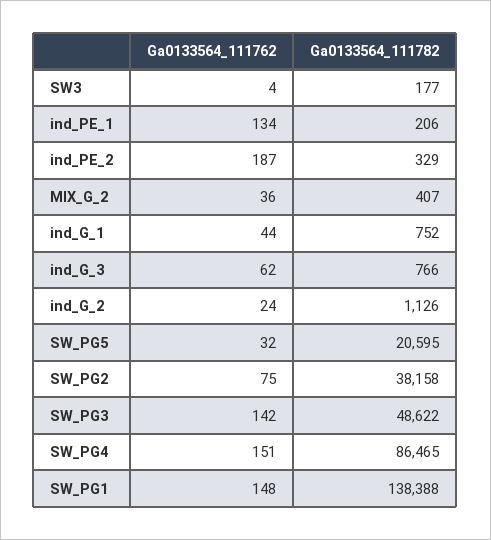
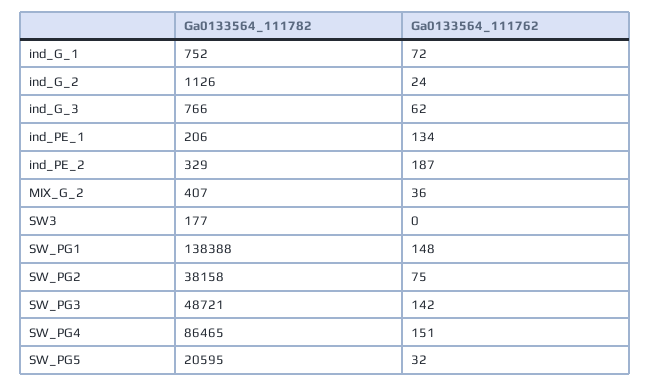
  {
    "Ga0133564_111762": {
-     "SW3": 4,
+     "SW3": 0,
      "ind_PE_1": 134,
      "ind_PE_2": 187,
      "MIX_G_2": 36,
-     "ind_G_1": 44,
+     "ind_G_1": 72,
      "ind_G_3": 62,
      "ind_G_2": 24,
      "SW_PG5": 32,
      "SW_PG2": 75,
      "SW_PG3": 142,
      "SW_PG4": 151,
      "SW_PG1": 148
    },
    "Ga0133564_111782": {
      "SW3": 177,
      "ind_PE_1": 206,
      "ind_PE_2": 329,
      "MIX_G_2": 407,
      "ind_G_1": 752,
      "ind_G_3": 766,
      "ind_G_2": 1126,
      "SW_PG5": 20595,
      "SW_PG2": 38158,
-     "SW_PG3": 48622,
+     "SW_PG3": 48721,
      "SW_PG4": 86465,
      "SW_PG1": 138388
    }
  }

